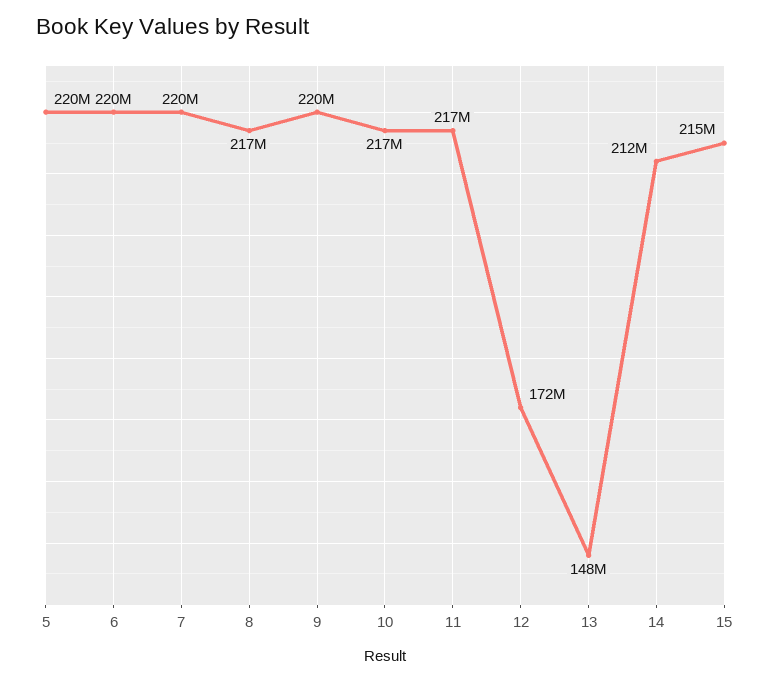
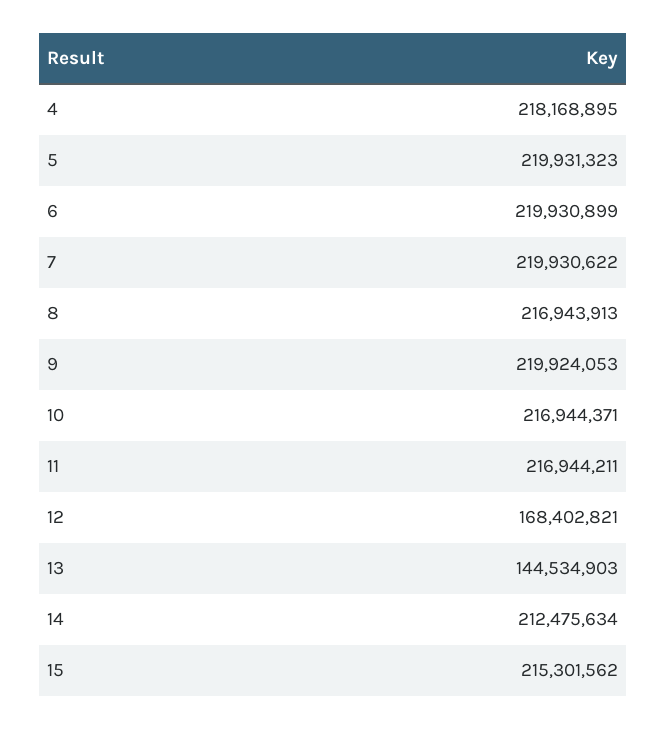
  {
    "5": 219931323,
    "6": 219930899,
    "7": 219930622,
    "8": 216943913,
    "9": 219924053,
    "10": 216944371,
    "11": 216944211,
-   "12": 172000000,
+   "12": 168402821,
-   "13": 148000000,
+   "13": 144534903,
    "14": 212475634,
-   "15": 215301562
+   "15": 215301562,
+   "4": 218168895
  }

